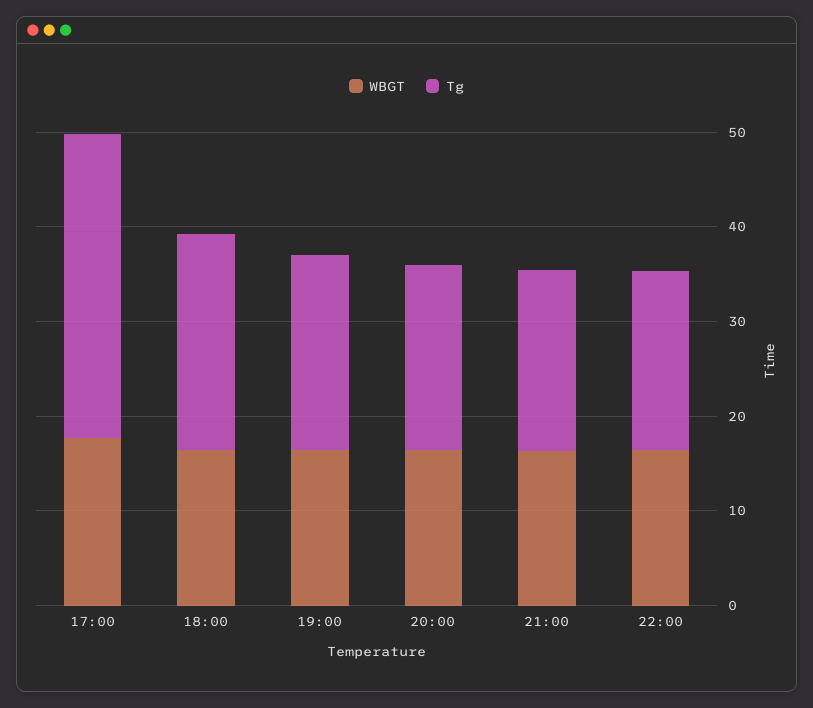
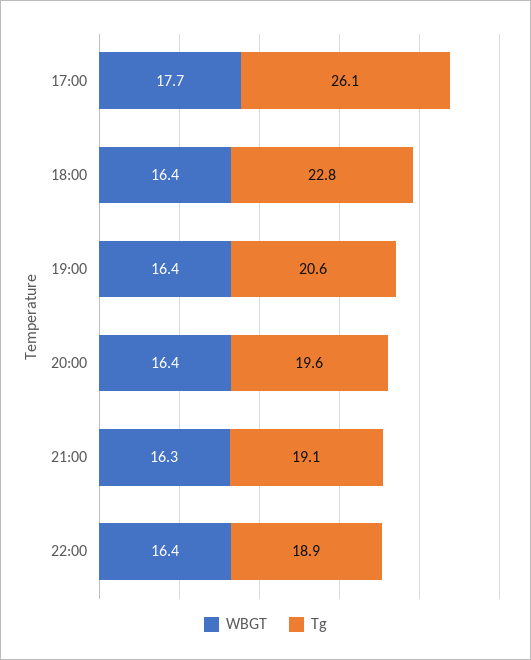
  {
    "WBGT": {
      "17:00": 17.7,
      "18:00": 16.4,
      "19:00": 16.4,
      "20:00": 16.4,
      "21:00": 16.3,
      "22:00": 16.4
    },
    "Tg": {
-     "17:00": 32,
+     "17:00": 26.1,
      "18:00": 22.8,
      "19:00": 20.6,
      "20:00": 19.6,
      "21:00": 19.1,
      "22:00": 18.9
    }
  }

